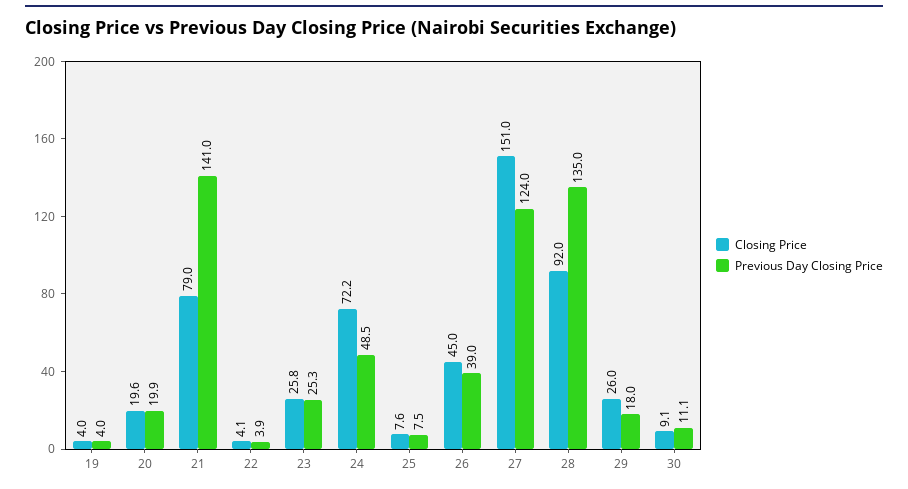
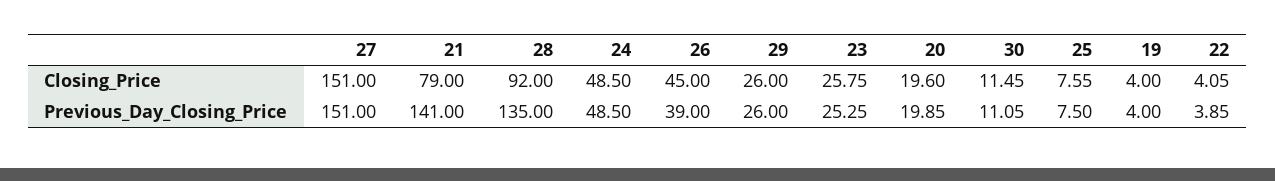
  {
    "Closing Price": {
      "19": 4,
      "20": 19.6,
      "21": 79,
      "22": 4.05,
      "23": 25.75,
-     "24": 72.2,
+     "24": 48.5,
      "25": 7.55,
      "26": 45,
      "27": 151,
      "28": 92,
      "29": 26,
-     "30": 9.1
+     "30": 11.45
    },
    "Previous Day Closing Price": {
      "19": 4,
      "20": 19.85,
      "21": 141,
      "22": 3.85,
      "23": 25.25,
      "24": 48.5,
      "25": 7.5,
      "26": 39,
-     "27": 124,
+     "27": 151,
      "28": 135,
-     "29": 18,
+     "29": 26,
      "30": 11.05
    }
  }

